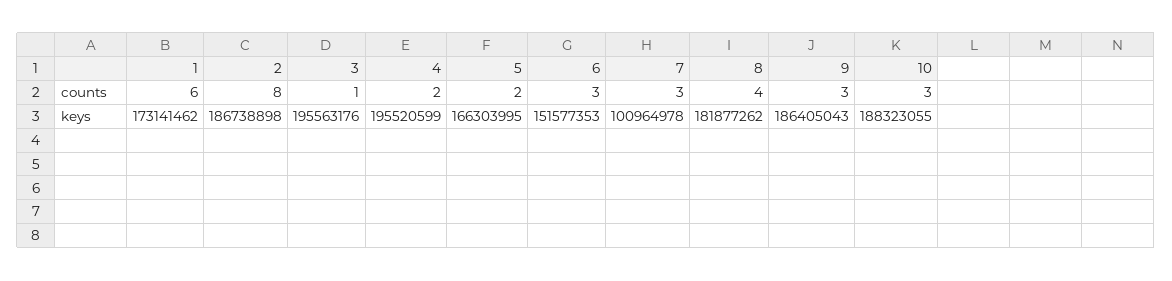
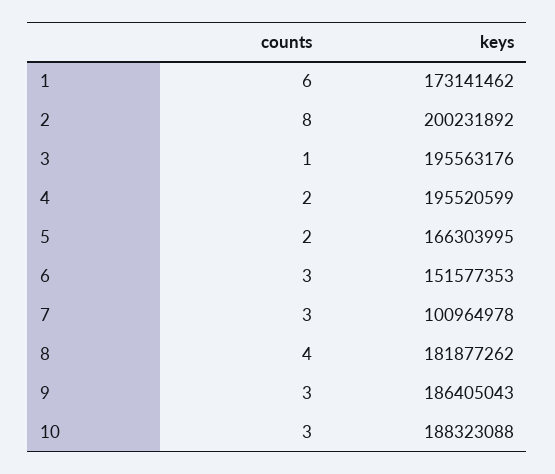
  {
    "1": {
      "counts": 6,
      "keys": 173141462
    },
    "2": {
      "counts": 8,
-     "keys": 186738898
+     "keys": 200231892
    },
    "3": {
      "counts": 1,
      "keys": 195563176
    },
    "4": {
      "counts": 2,
      "keys": 195520599
    },
    "5": {
      "counts": 2,
      "keys": 166303995
    },
    "6": {
      "counts": 3,
      "keys": 151577353
    },
    "7": {
      "counts": 3,
      "keys": 100964978
    },
    "8": {
      "counts": 4,
      "keys": 181877262
    },
    "9": {
      "counts": 3,
      "keys": 186405043
    },
    "10": {
      "counts": 3,
-     "keys": 188323055
+     "keys": 188323088
    }
  }

